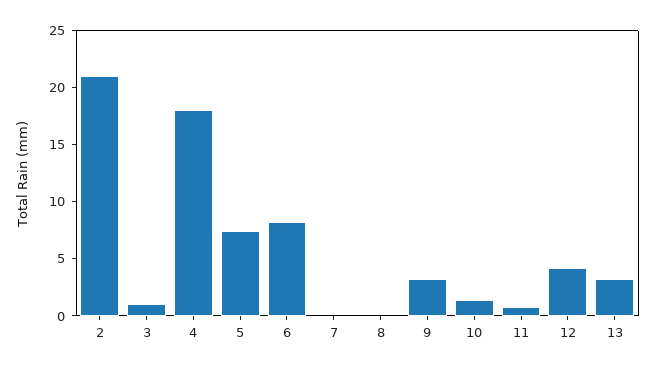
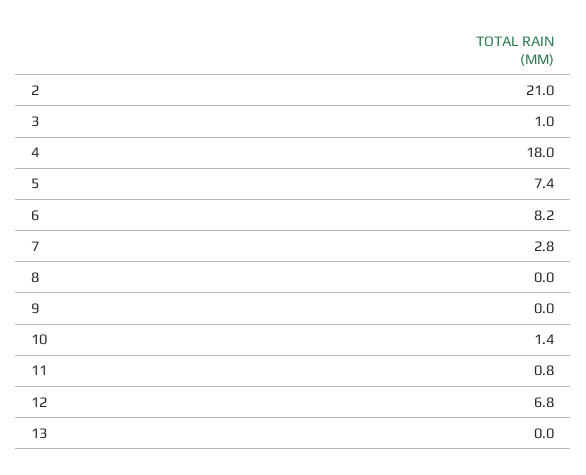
  {
    "2": 21,
    "3": 1,
    "4": 18,
    "5": 7.4,
    "6": 8.2,
-   "7": 0,
+   "7": 2.8,
    "8": 0,
-   "9": 3,
+   "9": 0,
    "10": 1.4,
    "11": 0.8,
-   "12": 4,
+   "12": 6.8,
-   "13": 3
+   "13": 0
  }

